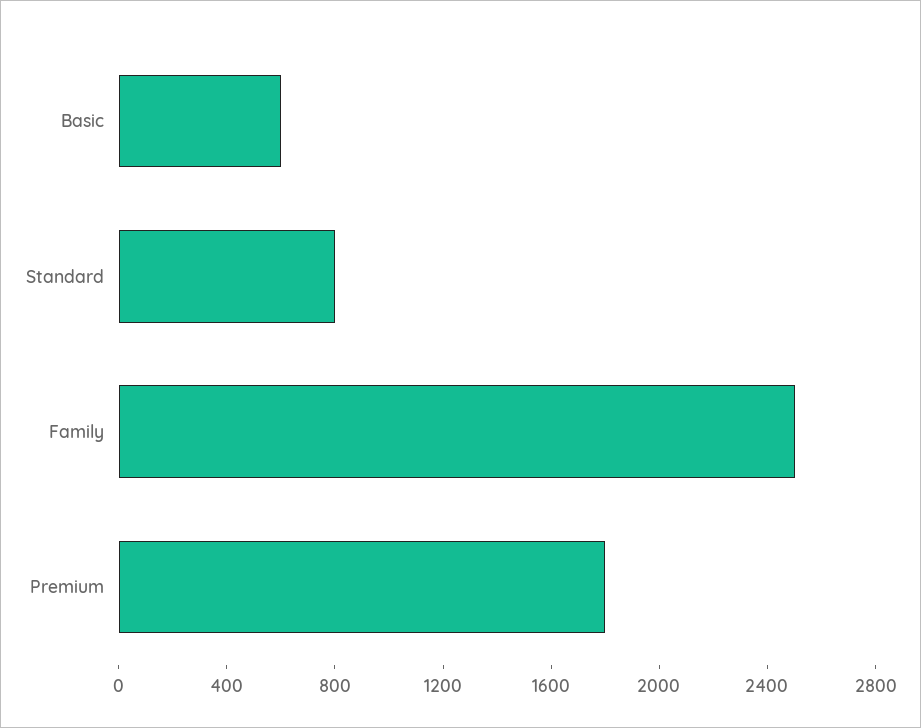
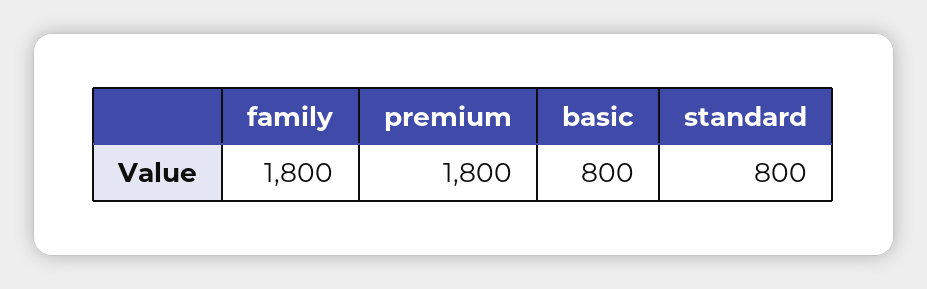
  {
-   "Basic": 600,
+   "Basic": 800,
    "Standard": 800,
-   "Family": 2500,
+   "Family": 1800,
    "Premium": 1800
  }

